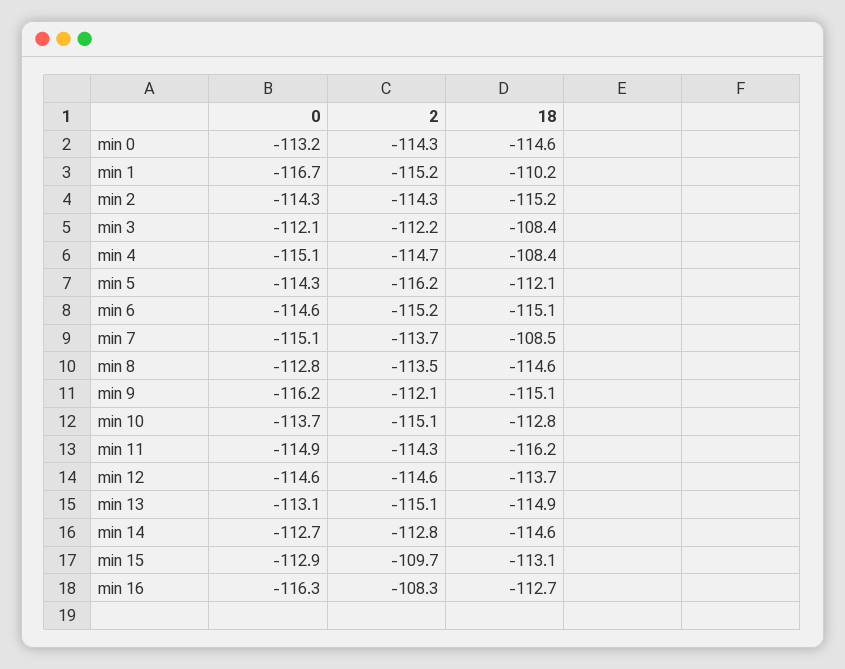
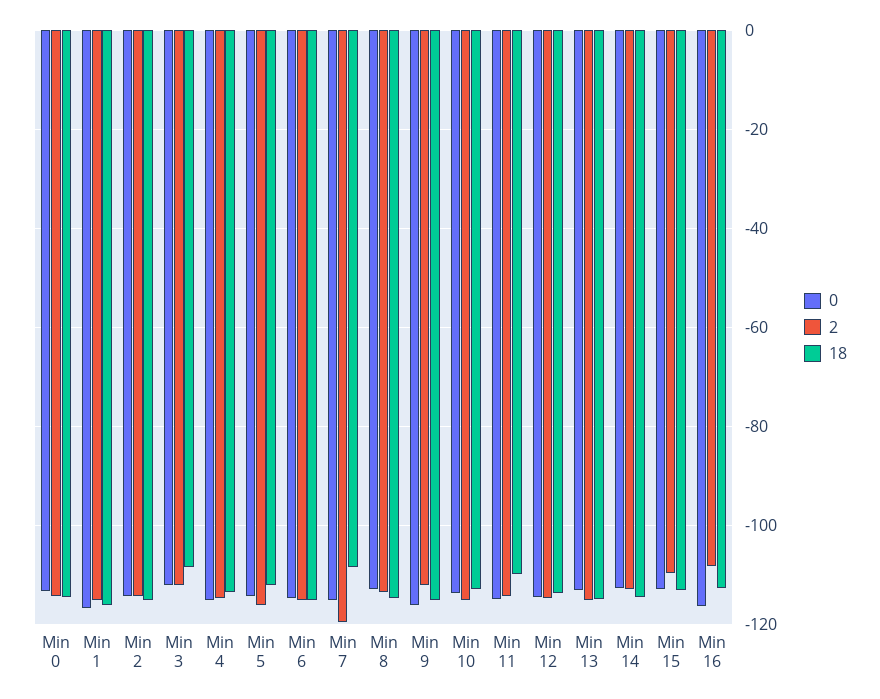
  {
    "0": {
      "min 0": -113.2,
      "min 1": -116.7,
      "min 2": -114.3,
      "min 3": -112.1,
      "min 4": -115.1,
      "min 5": -114.3,
      "min 6": -114.6,
      "min 7": -115.1,
      "min 8": -112.8,
      "min 9": -116.2,
      "min 10": -113.7,
      "min 11": -114.9,
      "min 12": -114.6,
      "min 13": -113.1,
      "min 14": -112.7,
      "min 15": -112.9,
      "min 16": -116.3
    },
    "2": {
      "min 0": -114.3,
      "min 1": -115.2,
      "min 2": -114.3,
      "min 3": -112.2,
      "min 4": -114.7,
      "min 5": -116.2,
      "min 6": -115.2,
-     "min 7": -113.7,
+     "min 7": -120,
      "min 8": -113.5,
      "min 9": -112.1,
      "min 10": -115.1,
      "min 11": -114.3,
      "min 12": -114.6,
      "min 13": -115.1,
      "min 14": -112.8,
      "min 15": -109.7,
      "min 16": -108.3
    },
    "18": {
      "min 0": -114.6,
-     "min 1": -110.2,
+     "min 1": -116,
      "min 2": -115.2,
      "min 3": -108.4,
-     "min 4": -108.4,
+     "min 4": -114,
      "min 5": -112.1,
      "min 6": -115.1,
      "min 7": -108.5,
      "min 8": -114.6,
      "min 9": -115.1,
      "min 10": -112.8,
-     "min 11": -116.2,
+     "min 11": -110,
      "min 12": -113.7,
      "min 13": -114.9,
      "min 14": -114.6,
      "min 15": -113.1,
      "min 16": -112.7
    }
  }

